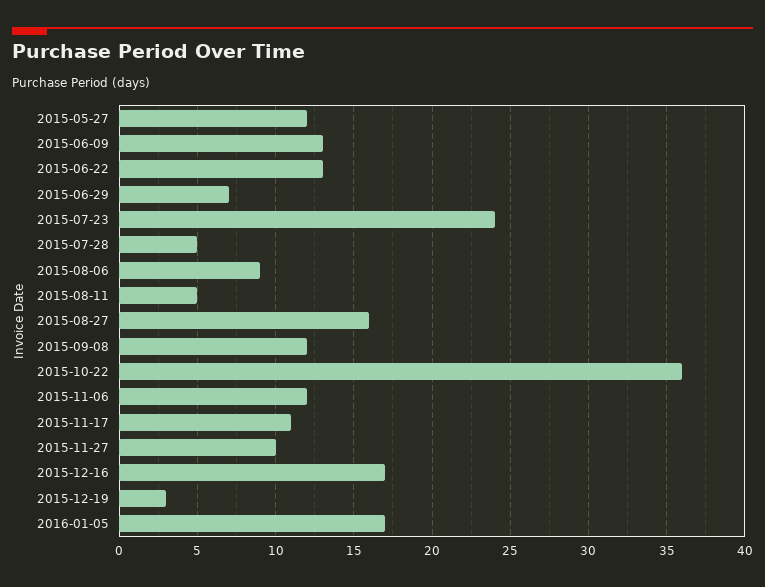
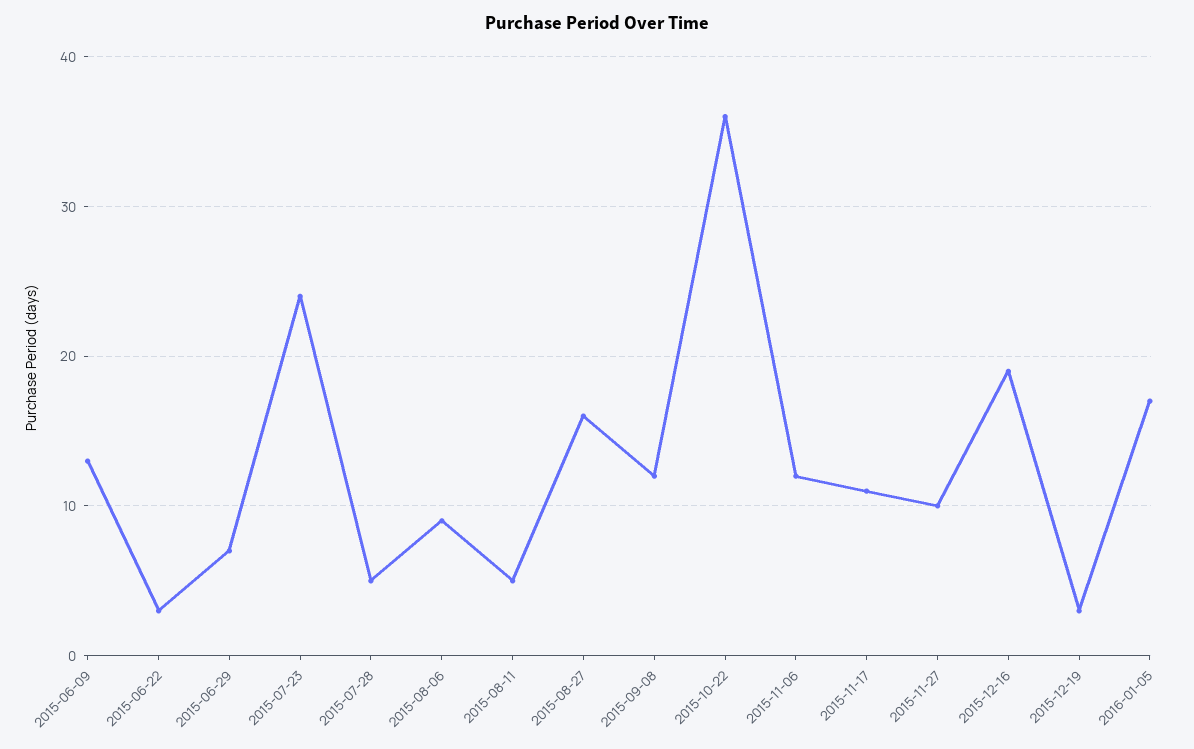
  {
-   "2015-05-27": 12,
    "2015-06-09": 13,
-   "2015-06-22": 13,
+   "2015-06-22": 3,
    "2015-06-29": 7,
    "2015-07-23": 24,
    "2015-07-28": 5,
    "2015-08-06": 9,
    "2015-08-11": 5,
    "2015-08-27": 16,
    "2015-09-08": 12,
    "2015-10-22": 36,
    "2015-11-06": 12,
    "2015-11-17": 11,
    "2015-11-27": 10,
-   "2015-12-16": 17,
+   "2015-12-16": 19,
    "2015-12-19": 3,
    "2016-01-05": 17
  }

